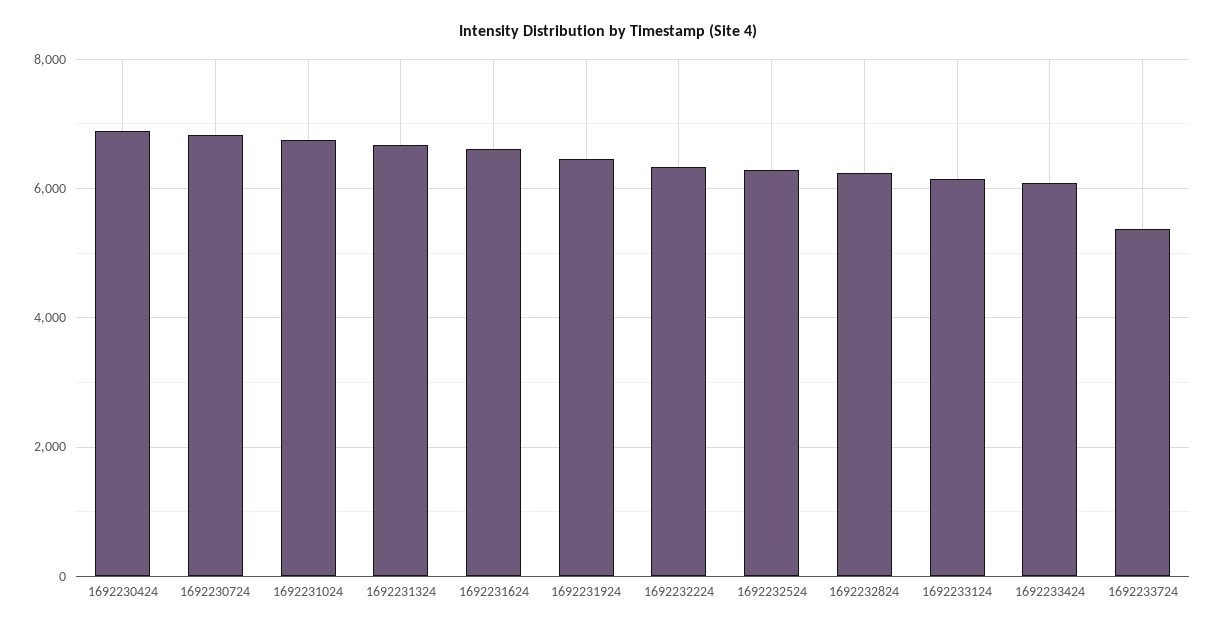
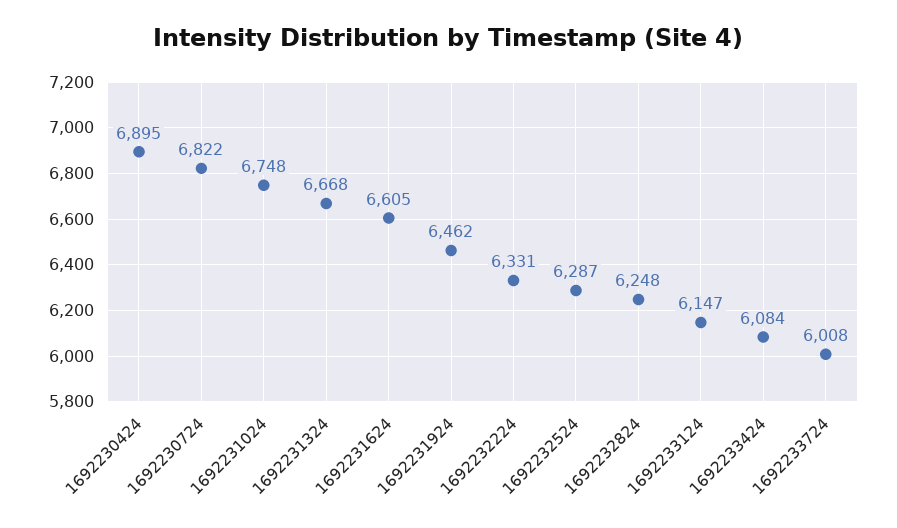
  {
    "1692230424": 6895,
    "1692230724": 6822,
    "1692231024": 6748,
    "1692231324": 6668,
    "1692231624": 6605,
    "1692231924": 6462,
    "1692232224": 6331,
    "1692232524": 6287,
    "1692232824": 6248,
    "1692233124": 6147,
    "1692233424": 6084,
-   "1692233724": 5400
+   "1692233724": 6008
  }

